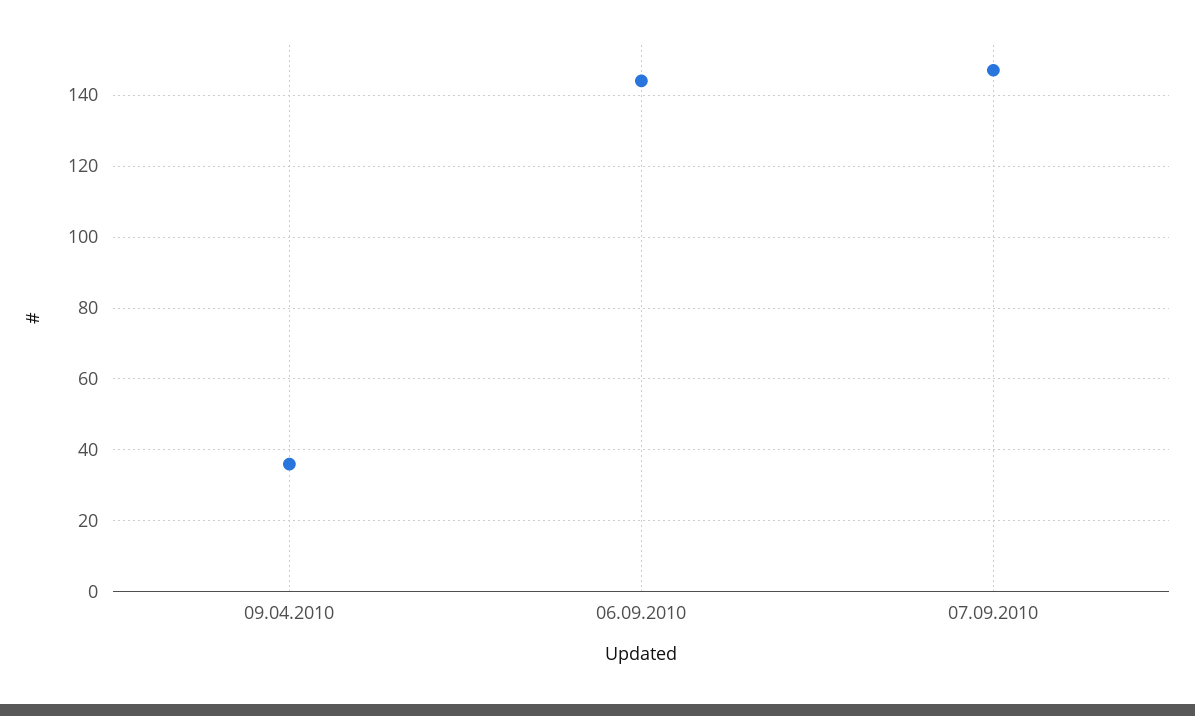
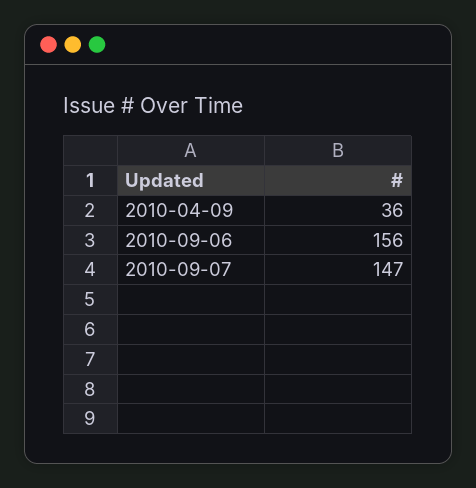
  {
    "09.04.2010": 36,
-   "06.09.2010": 145,
+   "06.09.2010": 156,
    "07.09.2010": 147
  }

